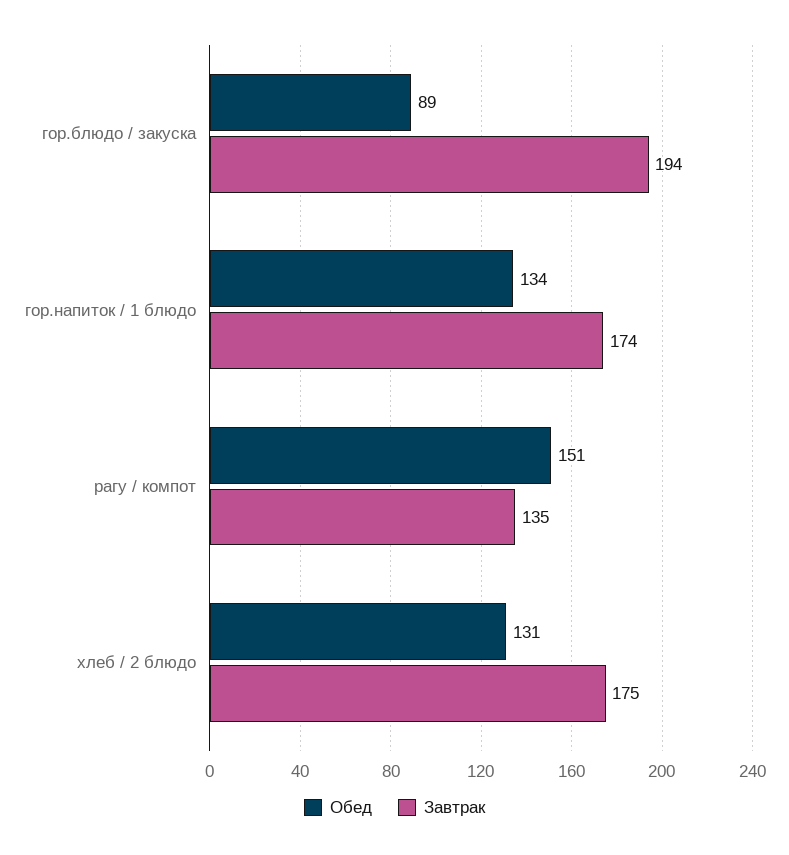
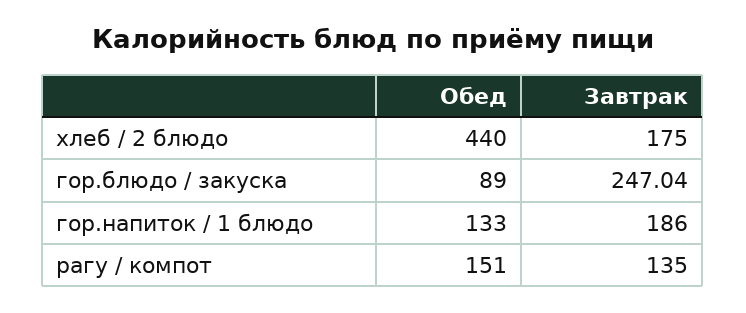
  {
    "Обед": {
      "гор.блюдо / закуска": 89,
-     "гор.напиток / 1 блюдо": 134,
+     "гор.напиток / 1 блюдо": 133,
      "рагу / компот": 151,
-     "хлеб / 2 блюдо": 131
+     "хлеб / 2 блюдо": 440
    },
    "Завтрак": {
-     "гор.блюдо / закуска": 194,
+     "гор.блюдо / закуска": 247.04,
-     "гор.напиток / 1 блюдо": 174,
+     "гор.напиток / 1 блюдо": 186,
      "рагу / компот": 135,
      "хлеб / 2 блюдо": 175
    }
  }

